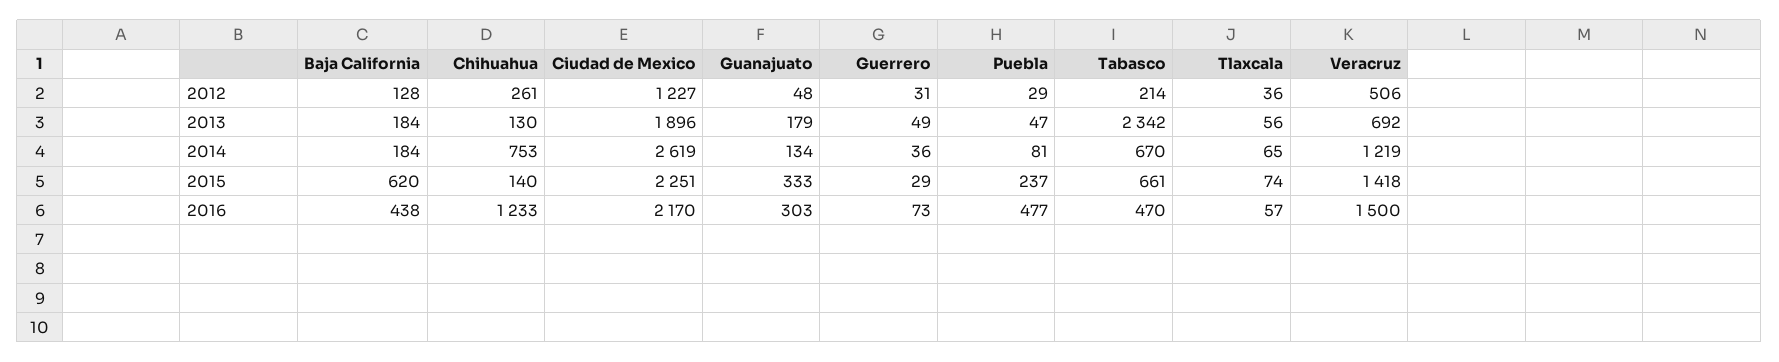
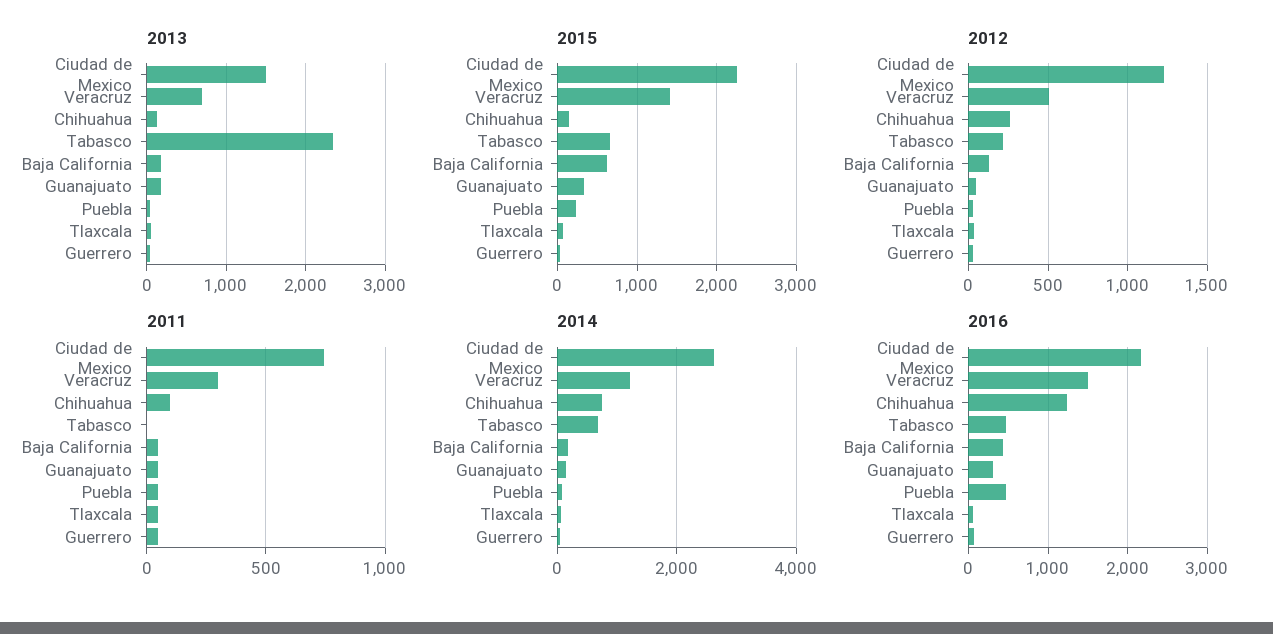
  {
    "2012": {
      "Baja California": 128,
      "Chihuahua": 261,
      "Ciudad de Mexico": 1227,
      "Guanajuato": 48,
      "Guerrero": 31,
      "Puebla": 29,
      "Tabasco": 214,
      "Tlaxcala": 36,
      "Veracruz": 506
    },
    "2013": {
      "Baja California": 184,
      "Chihuahua": 130,
-     "Ciudad de Mexico": 1896,
+     "Ciudad de Mexico": 1500,
      "Guanajuato": 179,
      "Guerrero": 49,
      "Puebla": 47,
      "Tabasco": 2342,
      "Tlaxcala": 56,
      "Veracruz": 692
    },
    "2014": {
      "Baja California": 184,
      "Chihuahua": 753,
      "Ciudad de Mexico": 2619,
      "Guanajuato": 134,
      "Guerrero": 36,
      "Puebla": 81,
      "Tabasco": 670,
      "Tlaxcala": 65,
      "Veracruz": 1219
    },
    "2015": {
      "Baja California": 620,
      "Chihuahua": 140,
      "Ciudad de Mexico": 2251,
      "Guanajuato": 333,
      "Guerrero": 29,
      "Puebla": 237,
      "Tabasco": 661,
      "Tlaxcala": 74,
      "Veracruz": 1418
    },
    "2016": {
      "Baja California": 438,
      "Chihuahua": 1233,
      "Ciudad de Mexico": 2170,
      "Guanajuato": 303,
      "Guerrero": 73,
      "Puebla": 477,
      "Tabasco": 470,
      "Tlaxcala": 57,
      "Veracruz": 1500
-   }
+   },
+   "2011": {
+     "Ciudad de Mexico": 750,
+     "Veracruz": 300,
+     "Chihuahua": 100,
+     "Tabasco": 0,
+     "Baja California": 50,
+     "Guanajuato": 50,
+     "Puebla": 50,
+     "Tlaxcala": 50,
+     "Guerrero": 50
+   }
  }

